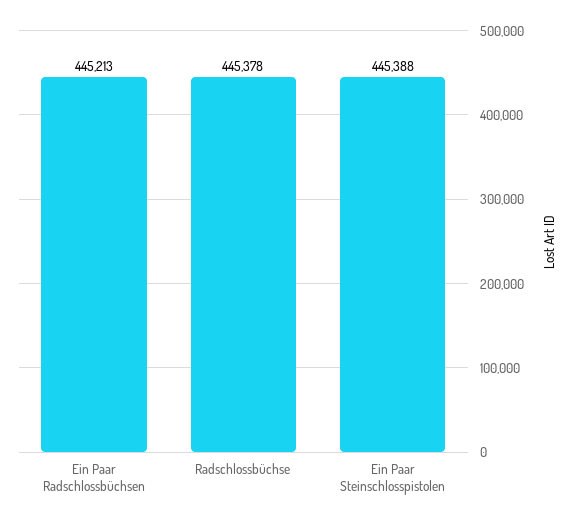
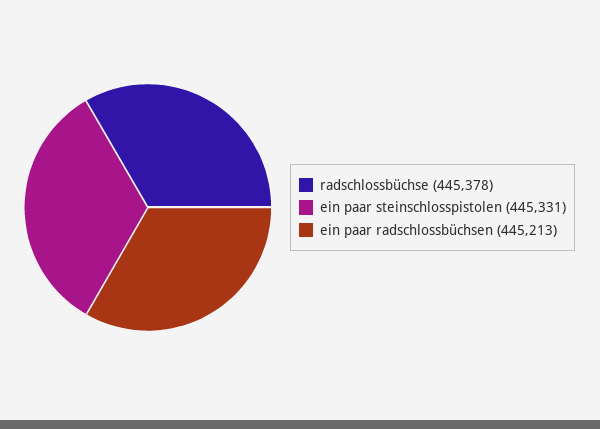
  {
    "Ein Paar Radschlossbüchsen": 445213,
    "Radschlossbüchse": 445378,
-   "Ein Paar Steinschlosspistolen": 445388
+   "Ein Paar Steinschlosspistolen": 445331
  }

